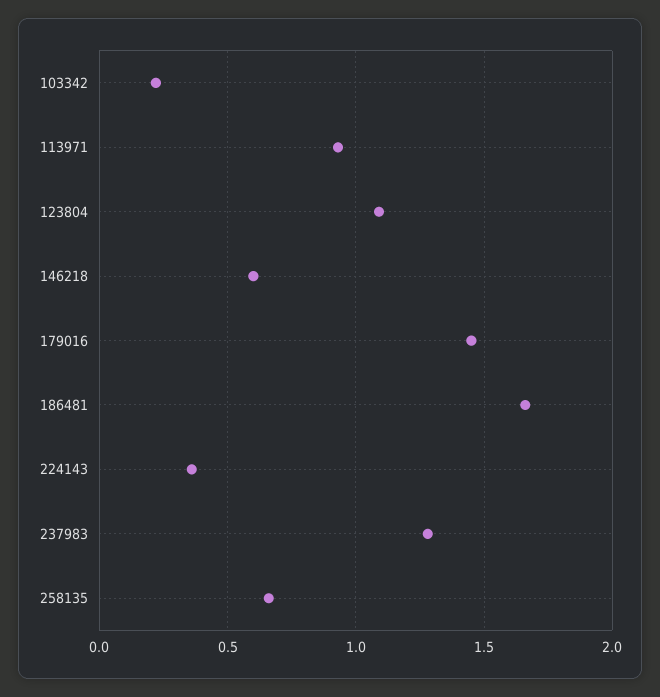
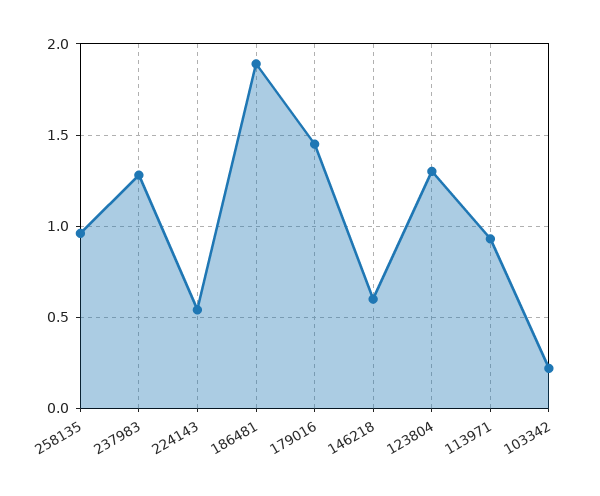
  {
    "103342": 0.2,
    "113971": 0.95,
-   "123804": 1.1,
+   "123804": 1.3,
    "146218": 0.6,
    "179016": 1.45,
-   "186481": 1.65,
+   "186481": 1.9,
-   "224143": 0.35,
+   "224143": 0.55,
    "237983": 1.3,
-   "258135": 0.65
+   "258135": 0.95
  }

